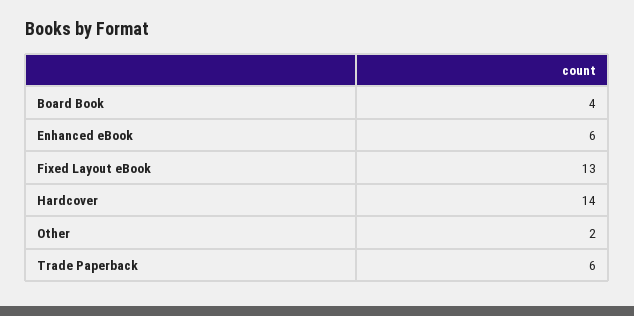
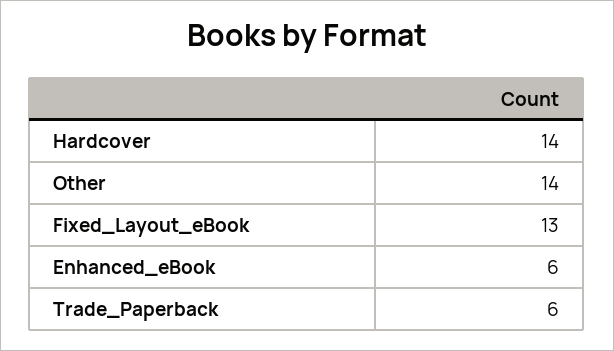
  {
-   "Board Book": 4,
    "Enhanced eBook": 6,
    "Fixed Layout eBook": 13,
    "Hardcover": 14,
-   "Other": 2,
+   "Other": 14,
    "Trade Paperback": 6
  }

